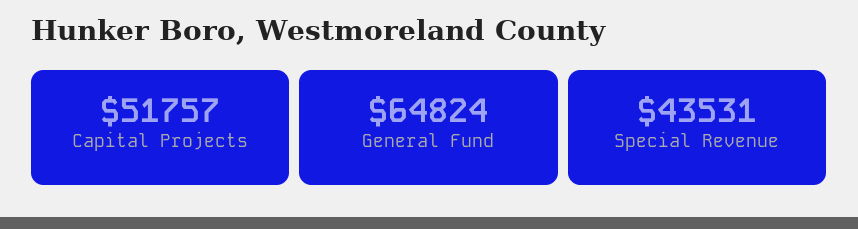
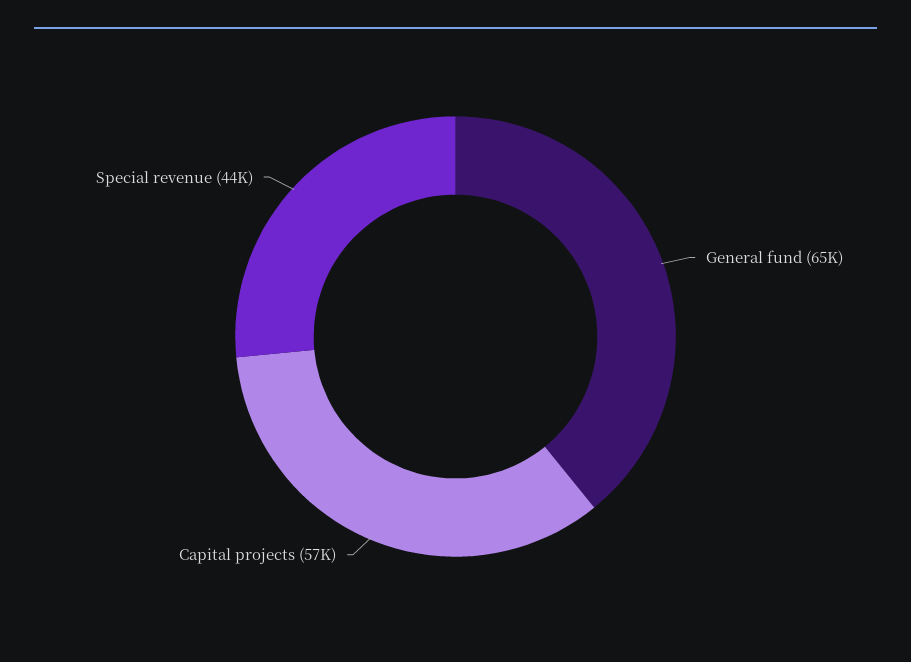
  {
-   "Capital Projects": 51757,
+   "Capital Projects": 57000,
    "General Fund": 64824,
    "Special Revenue": 43531
  }

